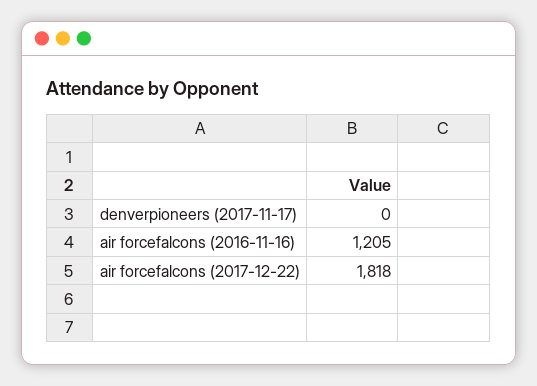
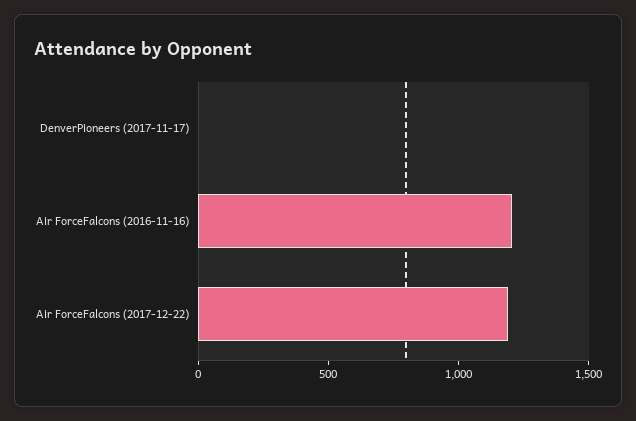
  {
    "denverpioneers (2017-11-17)": 0,
    "air forcefalcons (2016-11-16)": 1205,
-   "air forcefalcons (2017-12-22)": 1818
+   "air forcefalcons (2017-12-22)": 1200
  }

